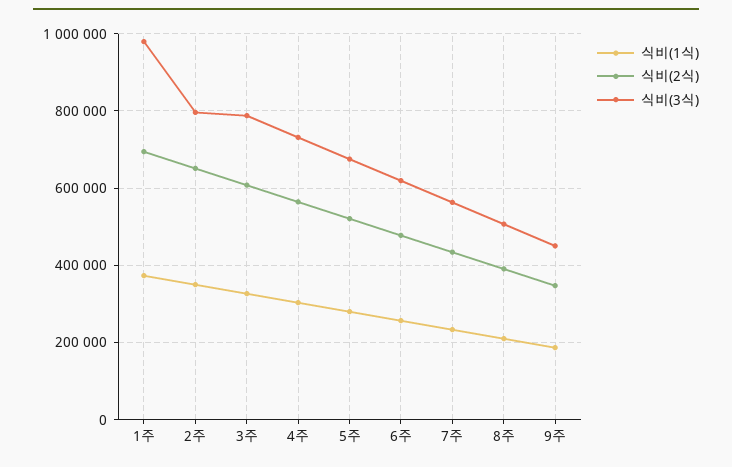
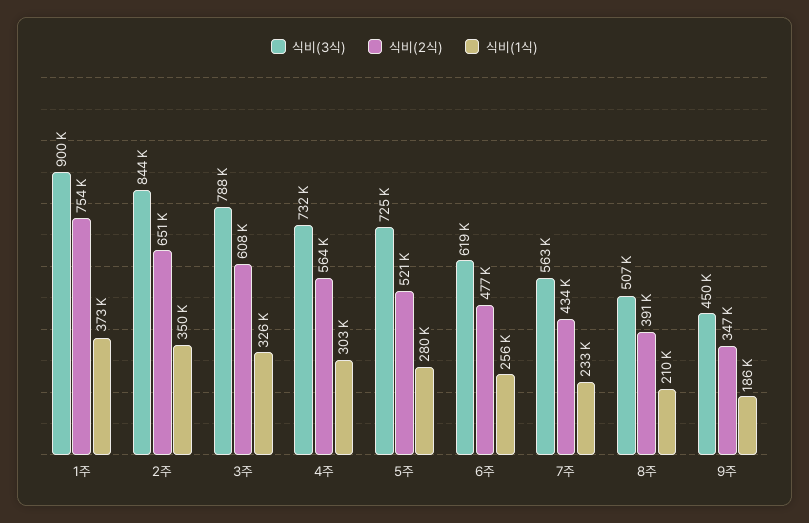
  {
    "식비(1식)": {
      "1주": 373000,
      "2주": 350000,
      "3주": 326000,
      "4주": 303000,
      "5주": 280000,
      "6주": 256000,
      "7주": 233000,
      "8주": 210000,
      "9주": 186000
    },
    "식비(2식)": {
-     "1주": 700000,
+     "1주": 754000,
      "2주": 651000,
      "3주": 608000,
      "4주": 564000,
      "5주": 521000,
      "6주": 477000,
      "7주": 434000,
      "8주": 391000,
      "9주": 347000
    },
    "식비(3식)": {
-     "1주": 980000,
+     "1주": 900000,
-     "2주": 800000,
+     "2주": 844000,
      "3주": 788000,
      "4주": 732000,
-     "5주": 680000,
+     "5주": 725000,
      "6주": 619000,
      "7주": 563000,
      "8주": 507000,
      "9주": 450000
    }
  }

